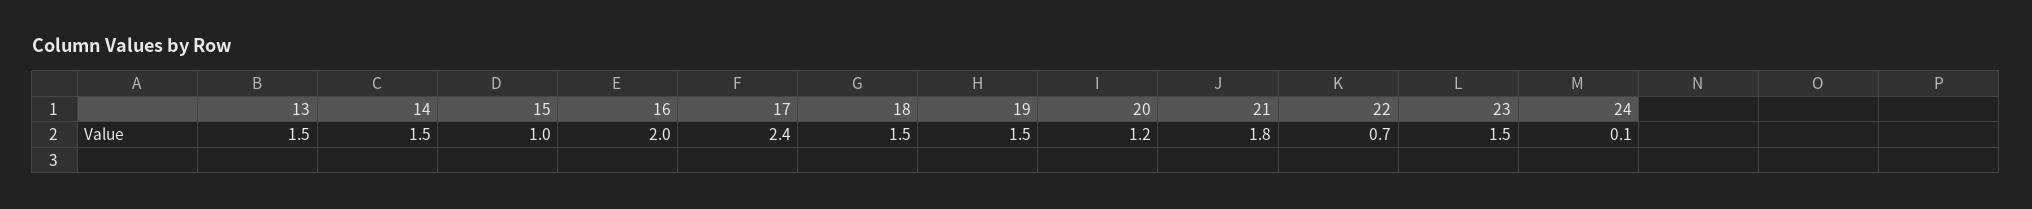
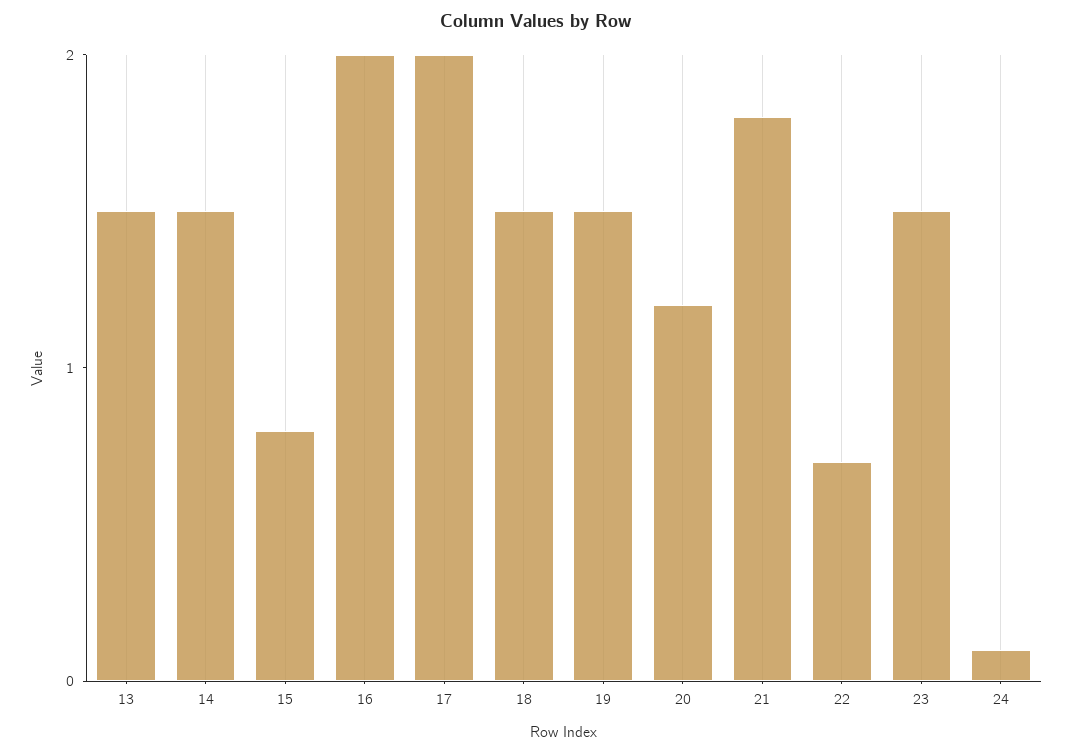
  {
    "13": 1.5,
    "14": 1.5,
-   "15": 1,
+   "15": 0.8,
    "16": 2,
-   "17": 2.4,
+   "17": 2,
    "18": 1.5,
    "19": 1.5,
    "20": 1.2,
    "21": 1.8,
    "22": 0.7,
    "23": 1.5,
    "24": 0.1
  }

